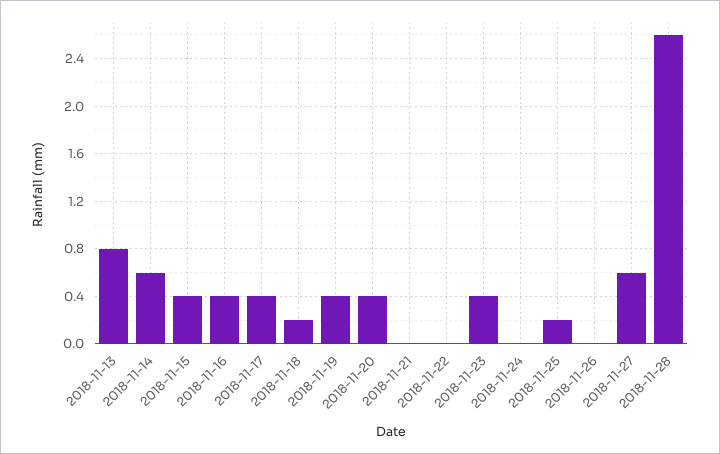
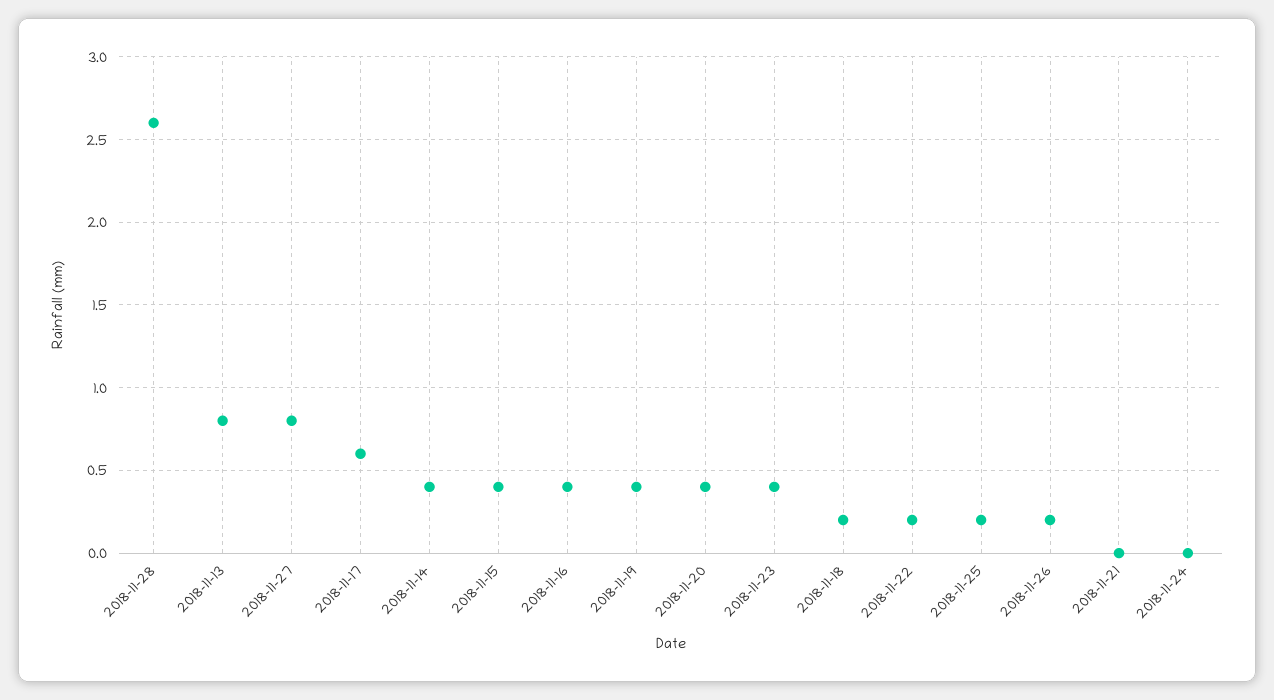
  {
    "2018-11-13": 0.8,
-   "2018-11-14": 0.6,
+   "2018-11-14": 0.4,
    "2018-11-15": 0.4,
    "2018-11-16": 0.4,
-   "2018-11-17": 0.4,
+   "2018-11-17": 0.6,
    "2018-11-18": 0.2,
    "2018-11-19": 0.4,
    "2018-11-20": 0.4,
    "2018-11-21": 0,
-   "2018-11-22": 0,
+   "2018-11-22": 0.2,
    "2018-11-23": 0.4,
    "2018-11-24": 0,
    "2018-11-25": 0.2,
-   "2018-11-26": 0,
+   "2018-11-26": 0.2,
-   "2018-11-27": 0.6,
+   "2018-11-27": 0.8,
    "2018-11-28": 2.6
  }

